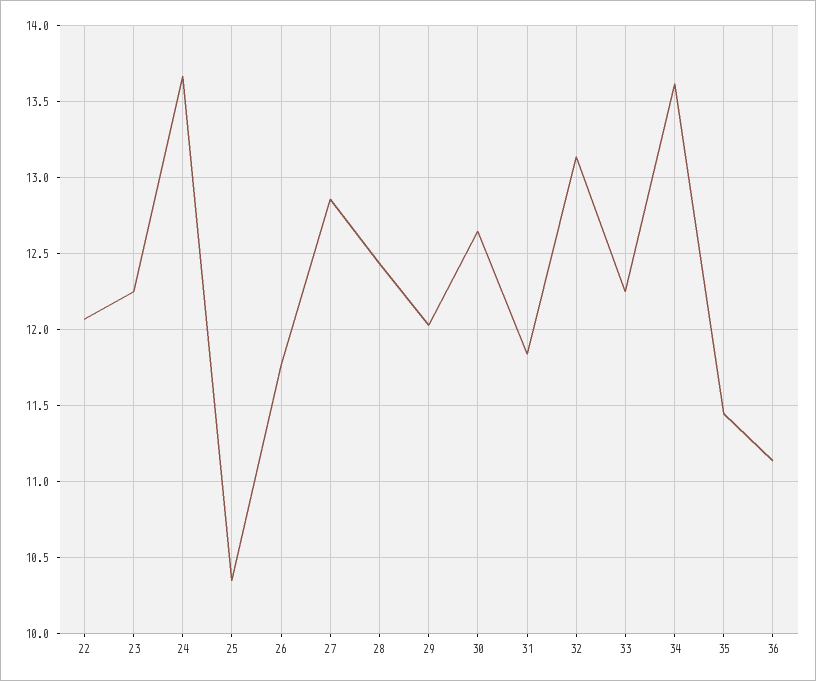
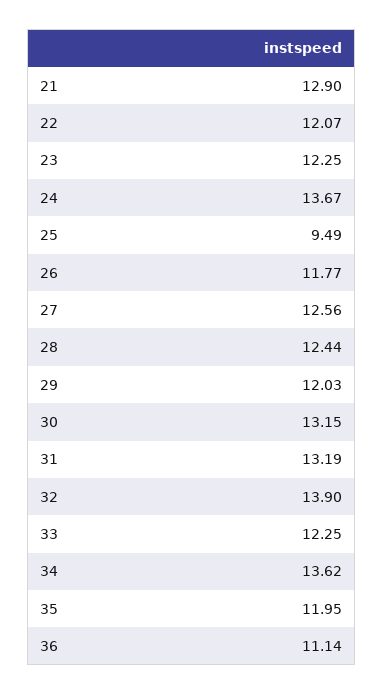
  {
    "22": 12.07,
    "23": 12.25,
    "24": 13.67,
-   "25": 10.35,
+   "25": 9.49,
    "26": 11.77,
-   "27": 12.85,
+   "27": 12.56,
    "28": 12.44,
    "29": 12.03,
-   "30": 12.65,
+   "30": 13.15,
-   "31": 11.85,
+   "31": 13.19,
-   "32": 13.15,
+   "32": 13.9,
    "33": 12.25,
    "34": 13.62,
-   "35": 11.45,
+   "35": 11.95,
-   "36": 11.14
+   "36": 11.14,
+   "21": 12.9
  }

